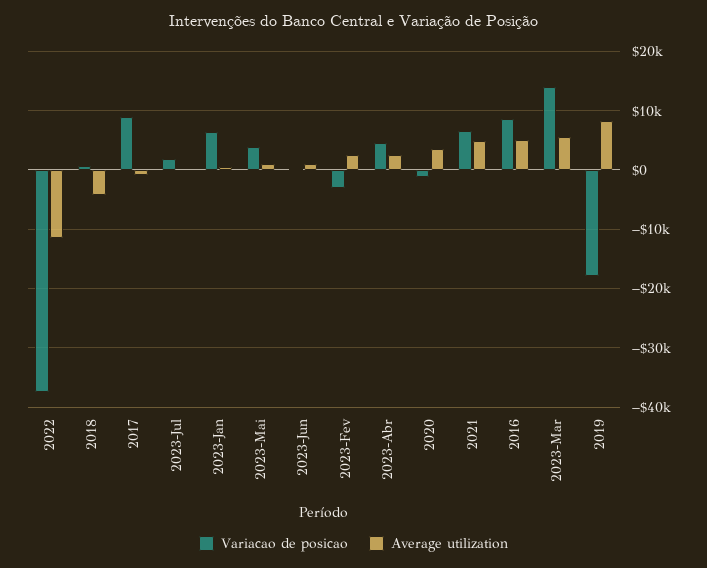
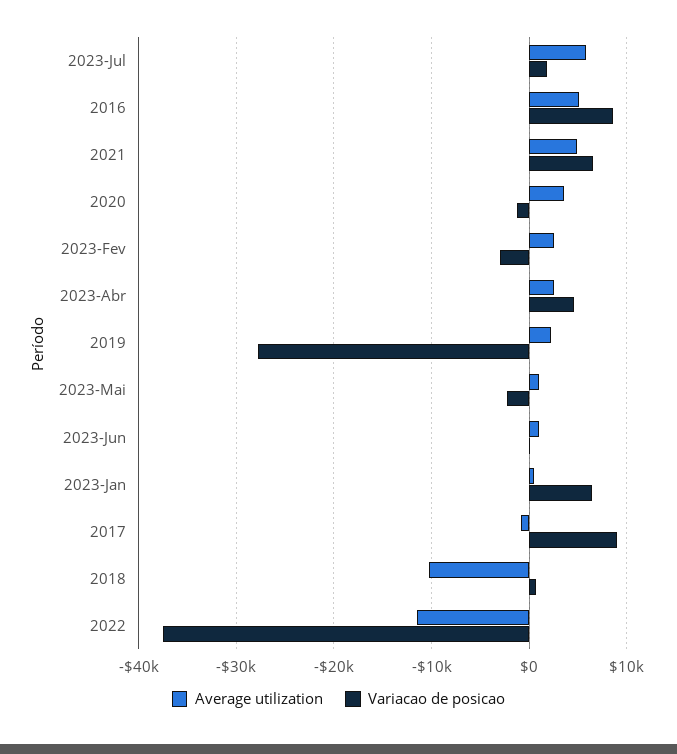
  {
    "Variacao de posicao": {
      "2022": -38000,
      "2018": 1000,
      "2017": 9000,
      "2023-Jul": 2000,
      "2023-Jan": 6000,
-     "2023-Mai": 4000,
+     "2023-Mai": -2000,
      "2023-Jun": 0,
      "2023-Fev": -3000,
      "2023-Abr": 5000,
      "2020": -1000,
      "2021": 7000,
      "2016": 9000,
-     "2023-Mar": 14000,
-     "2019": -18000
+     "2019": -28000
    },
    "Average utilization": {
      "2022": -12000,
-     "2018": -4000,
+     "2018": -10000,
      "2017": -1000,
-     "2023-Jul": 0,
+     "2023-Jul": 6000,
      "2023-Jan": 1000,
      "2023-Mai": 1000,
      "2023-Jun": 1000,
      "2023-Fev": 3000,
      "2023-Abr": 3000,
      "2020": 4000,
      "2021": 5000,
      "2016": 5000,
-     "2023-Mar": 6000,
-     "2019": 8000
+     "2019": 2000
    }
  }

